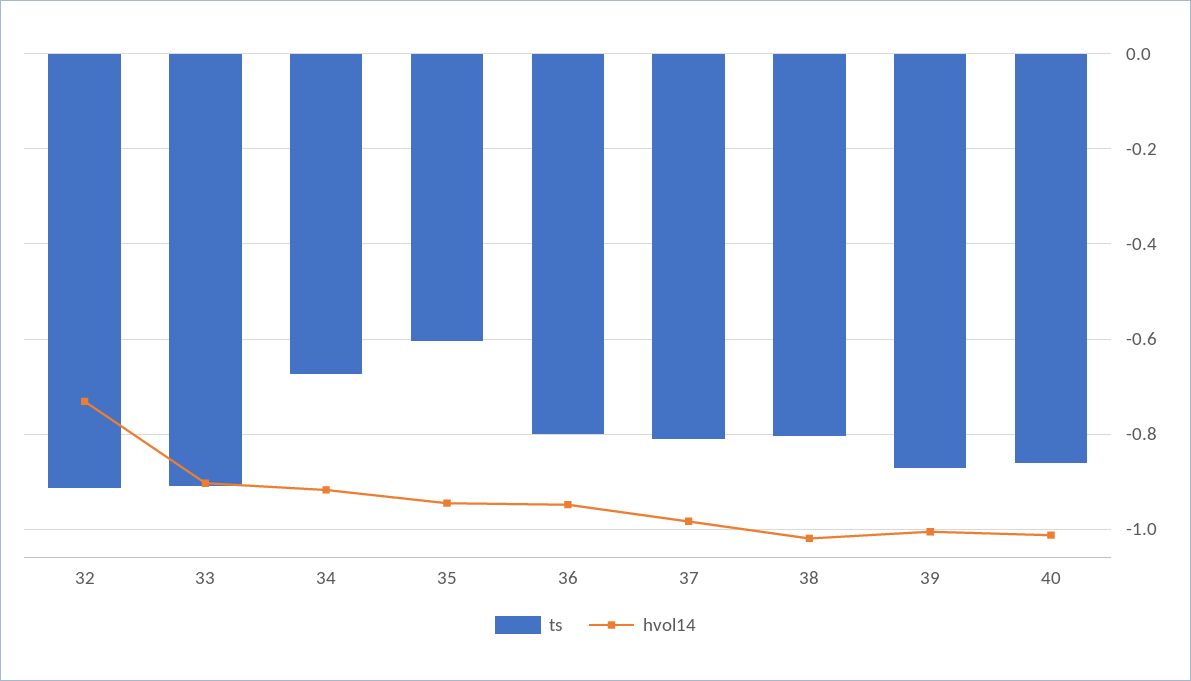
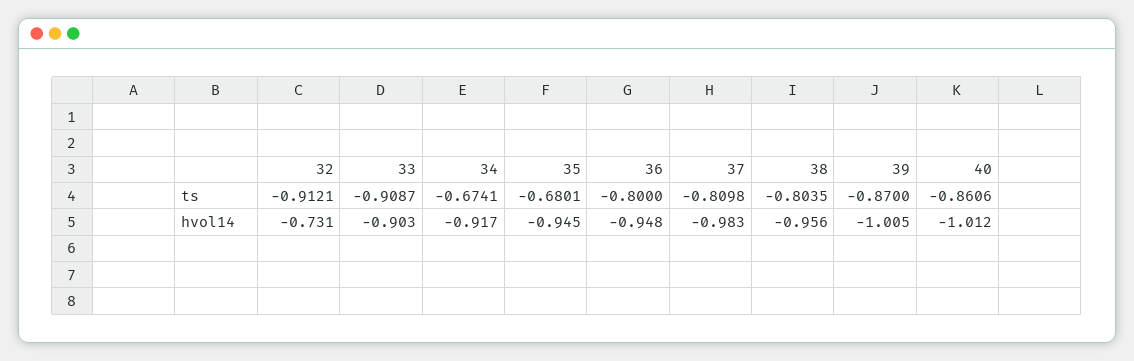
  {
    "ts": {
      "32": -0.9121,
      "33": -0.9087,
      "34": -0.6741,
-     "35": -0.6,
+     "35": -0.6801,
      "36": -0.8,
      "37": -0.8098,
      "38": -0.8035,
      "39": -0.87,
      "40": -0.8606
    },
    "hvol14": {
      "32": -0.731,
      "33": -0.903,
      "34": -0.917,
      "35": -0.945,
      "36": -0.948,
      "37": -0.983,
-     "38": -1.02,
+     "38": -0.956,
      "39": -1.005,
      "40": -1.012
    }
  }

